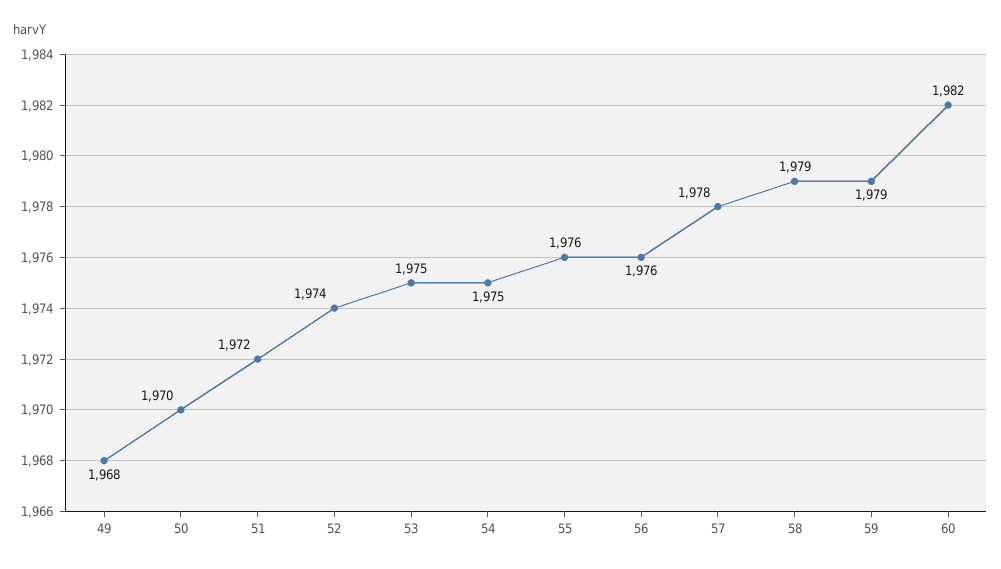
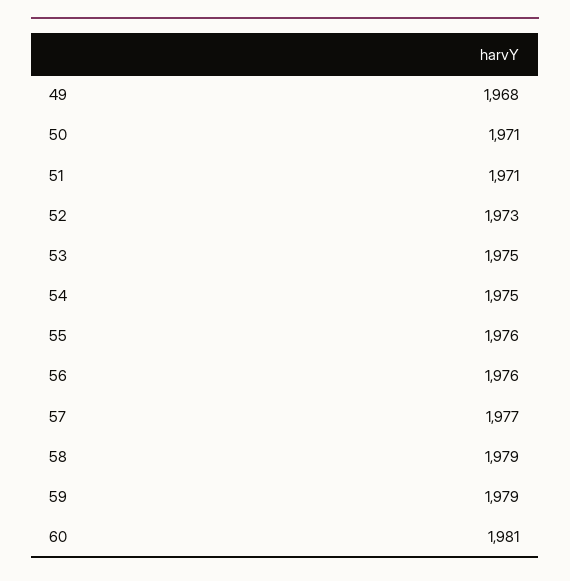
  {
    "49": 1968,
-   "50": 1970,
+   "50": 1971,
-   "51": 1972,
+   "51": 1971,
-   "52": 1974,
+   "52": 1973,
    "53": 1975,
    "54": 1975,
    "55": 1976,
    "56": 1976,
-   "57": 1978,
+   "57": 1977,
    "58": 1979,
    "59": 1979,
-   "60": 1982
+   "60": 1981
  }

